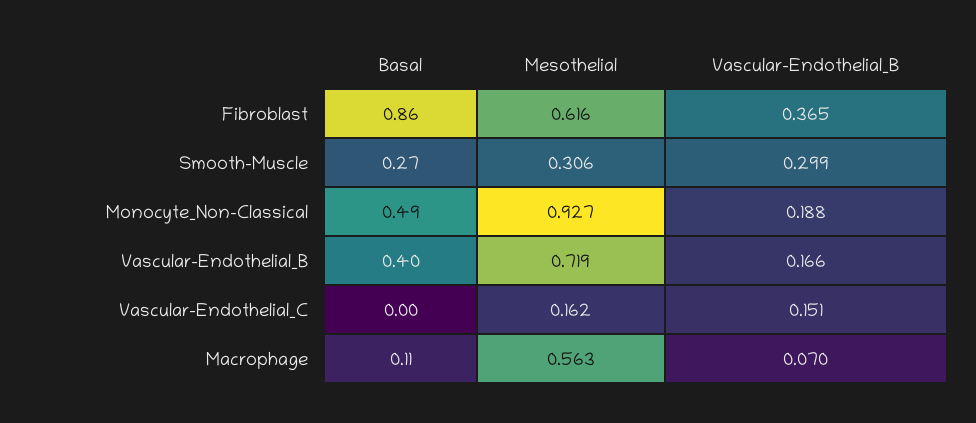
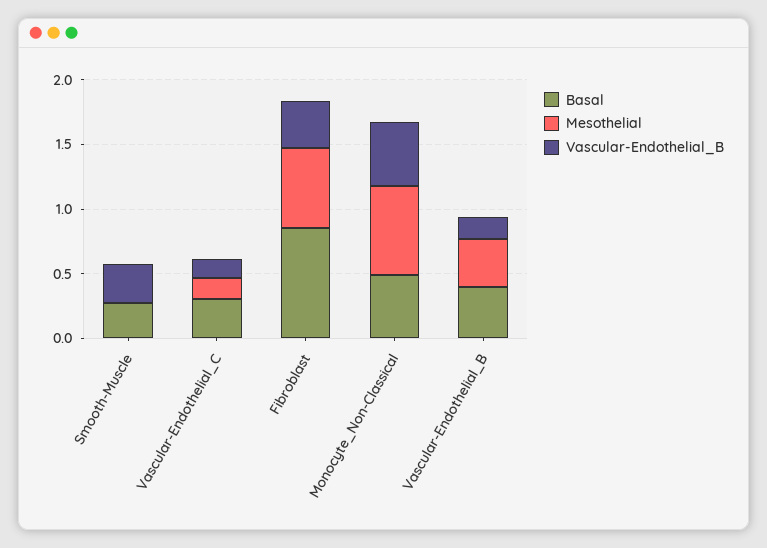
  {
    "Basal": {
      "Fibroblast": 0.86,
      "Smooth-Muscle": 0.27,
      "Monocyte_Non-Classical": 0.49,
      "Vascular-Endothelial_B": 0.4,
-     "Vascular-Endothelial_C": 0,
+     "Vascular-Endothelial_C": 0.3
-     "Macrophage": 0.11
    },
    "Mesothelial": {
      "Fibroblast": 0.616,
-     "Smooth-Muscle": 0.306,
+     "Smooth-Muscle": 0,
-     "Monocyte_Non-Classical": 0.927,
+     "Monocyte_Non-Classical": 0.7,
-     "Vascular-Endothelial_B": 0.719,
+     "Vascular-Endothelial_B": 0.4,
-     "Vascular-Endothelial_C": 0.162,
+     "Vascular-Endothelial_C": 0.162
-     "Macrophage": 0.563
    },
    "Vascular-Endothelial_B": {
      "Fibroblast": 0.365,
      "Smooth-Muscle": 0.299,
-     "Monocyte_Non-Classical": 0.188,
+     "Monocyte_Non-Classical": 0.5,
      "Vascular-Endothelial_B": 0.166,
-     "Vascular-Endothelial_C": 0.151,
+     "Vascular-Endothelial_C": 0.151
-     "Macrophage": 0.07
    }
  }

